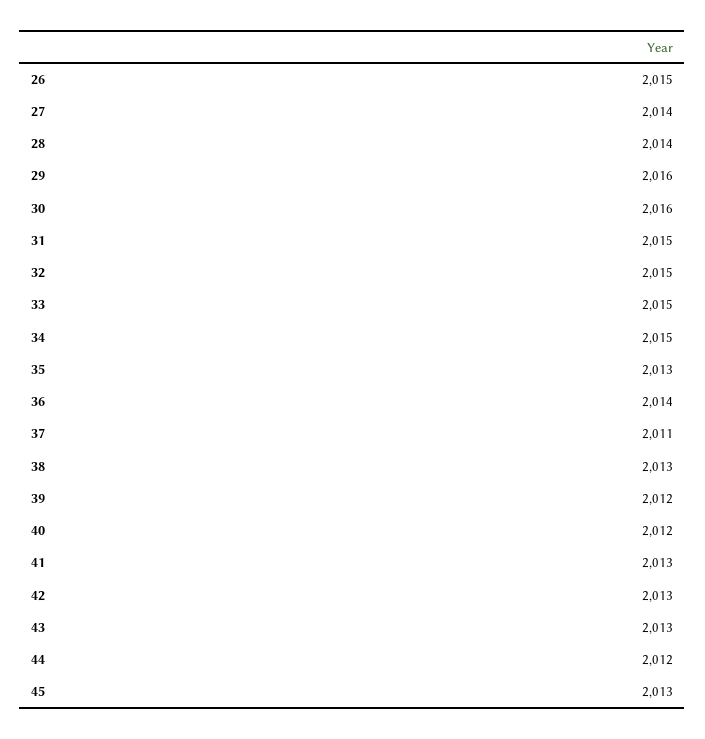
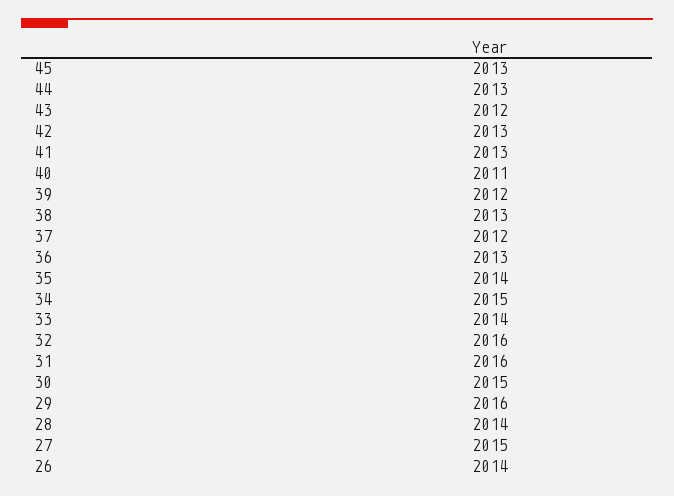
  {
-   "26": 2015,
+   "26": 2014,
-   "27": 2014,
+   "27": 2015,
    "28": 2014,
    "29": 2016,
-   "30": 2016,
+   "30": 2015,
-   "31": 2015,
+   "31": 2016,
-   "32": 2015,
+   "32": 2016,
-   "33": 2015,
+   "33": 2014,
    "34": 2015,
-   "35": 2013,
+   "35": 2014,
-   "36": 2014,
+   "36": 2013,
-   "37": 2011,
+   "37": 2012,
    "38": 2013,
    "39": 2012,
-   "40": 2012,
+   "40": 2011,
    "41": 2013,
    "42": 2013,
-   "43": 2013,
+   "43": 2012,
-   "44": 2012,
+   "44": 2013,
    "45": 2013
  }

